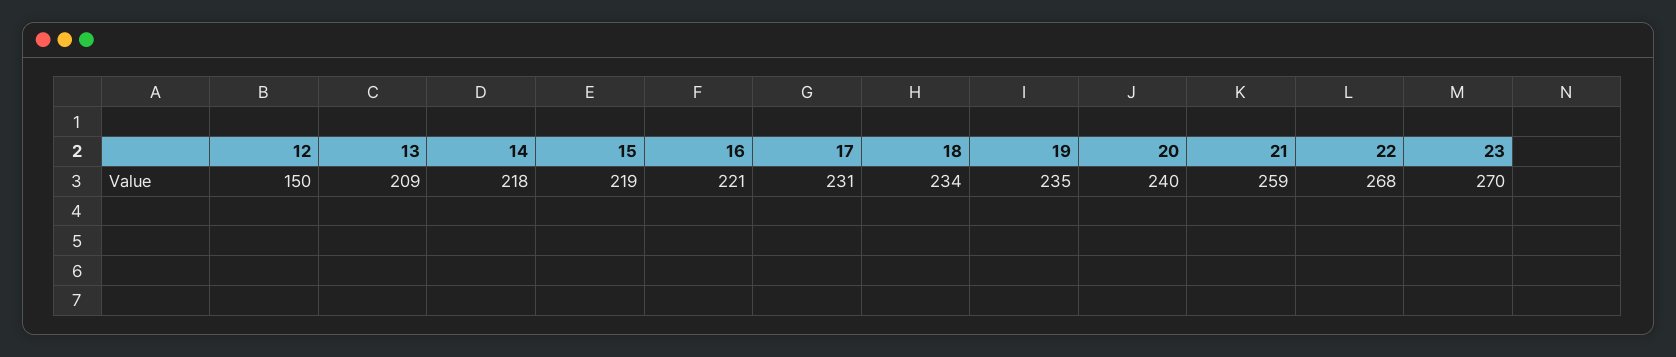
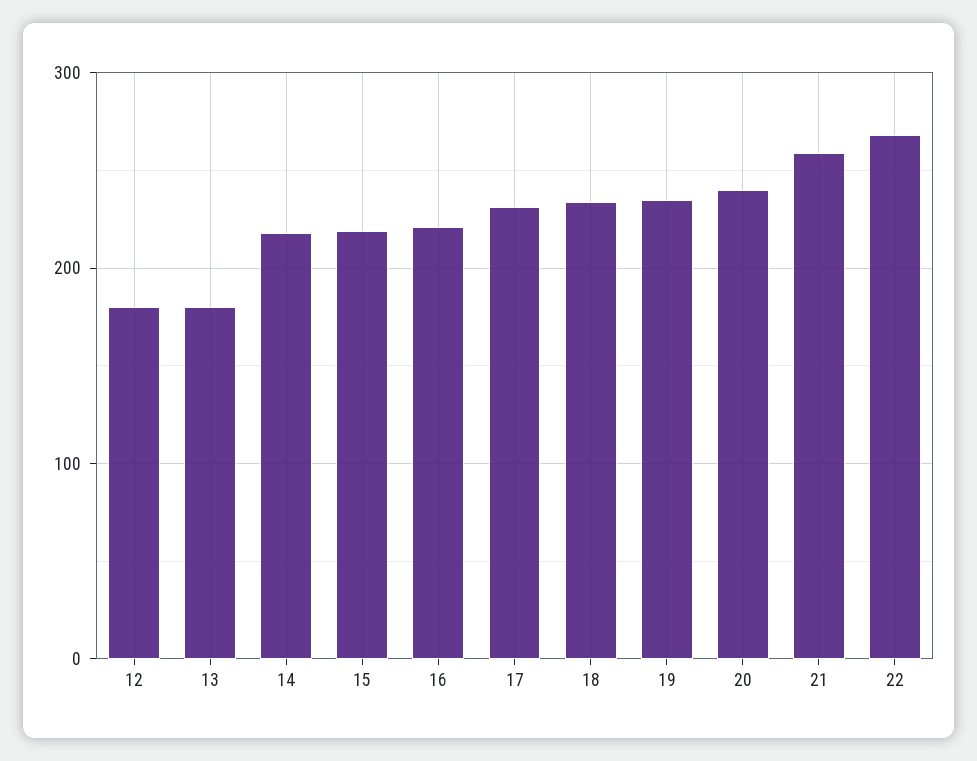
  {
-   "12": 150,
+   "12": 180,
-   "13": 209,
+   "13": 180,
    "14": 218,
    "15": 219,
    "16": 221,
    "17": 231,
    "18": 234,
    "19": 235,
    "20": 240,
    "21": 259,
-   "22": 268,
+   "22": 268
-   "23": 270
  }

